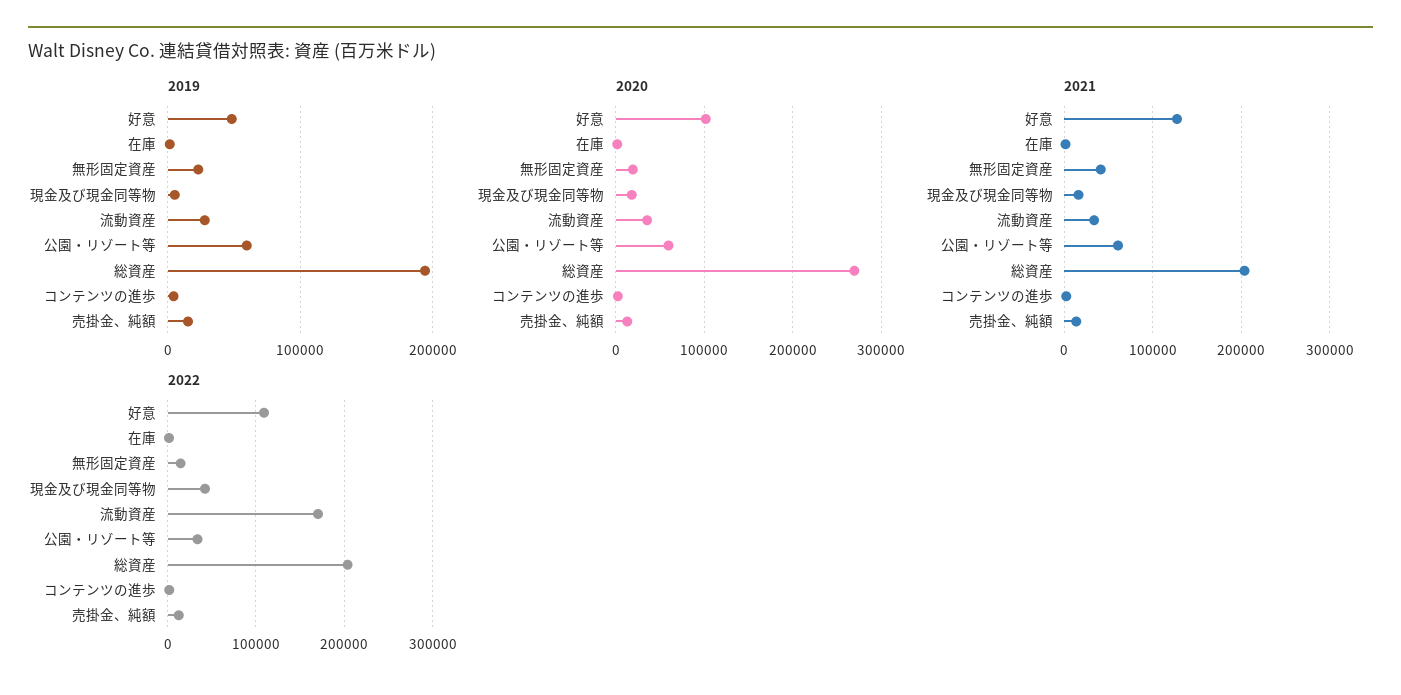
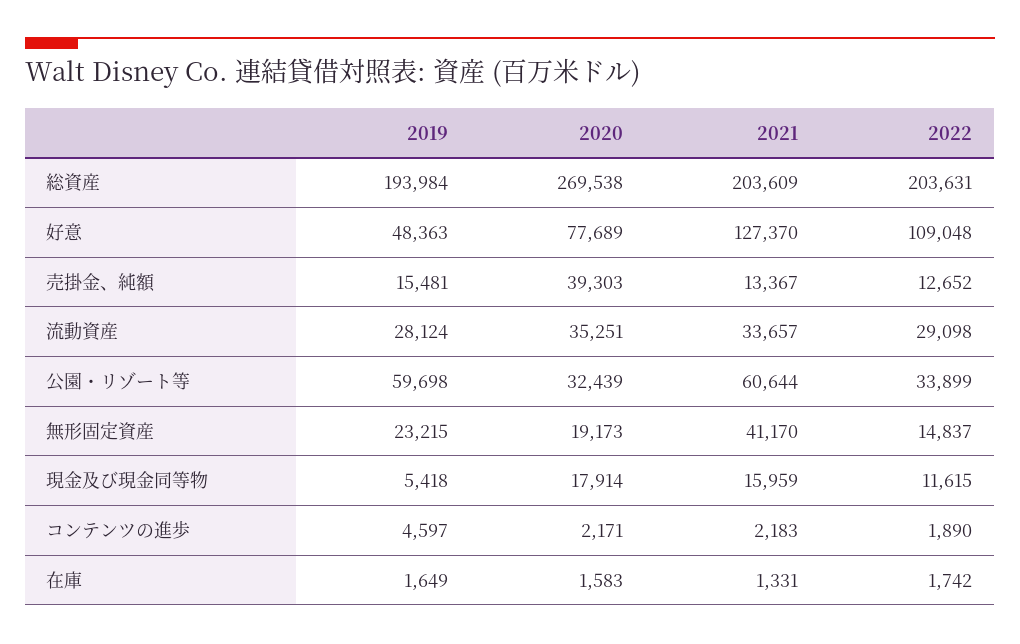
  {
    "2019": {
      "好意": 48363,
      "在庫": 1649,
      "無形固定資産": 23215,
      "現金及び現金同等物": 5418,
      "流動資産": 28124,
      "公園・リゾート等": 59698,
      "総資産": 193984,
      "コンテンツの進歩": 4597,
      "売掛金、純額": 15481
    },
    "2020": {
-     "好意": 100000,
+     "好意": 77689,
      "在庫": 1583,
      "無形固定資産": 19173,
      "現金及び現金同等物": 17914,
      "流動資産": 35251,
-     "公園・リゾート等": 60000,
+     "公園・リゾート等": 32439,
      "総資産": 269538,
      "コンテンツの進歩": 2171,
-     "売掛金、純額": 10000
+     "売掛金、純額": 39303
    },
    "2021": {
      "好意": 127370,
      "在庫": 1331,
      "無形固定資産": 41170,
      "現金及び現金同等物": 15959,
      "流動資産": 33657,
      "公園・リゾート等": 60644,
      "総資産": 203609,
      "コンテンツの進歩": 2183,
      "売掛金、純額": 13367
    },
    "2022": {
      "好意": 109048,
      "在庫": 1742,
      "無形固定資産": 14837,
-     "現金及び現金同等物": 40000,
+     "現金及び現金同等物": 11615,
-     "流動資産": 170000,
+     "流動資産": 29098,
      "公園・リゾート等": 33899,
      "総資産": 203631,
      "コンテンツの進歩": 1890,
      "売掛金、純額": 12652
    }
  }

